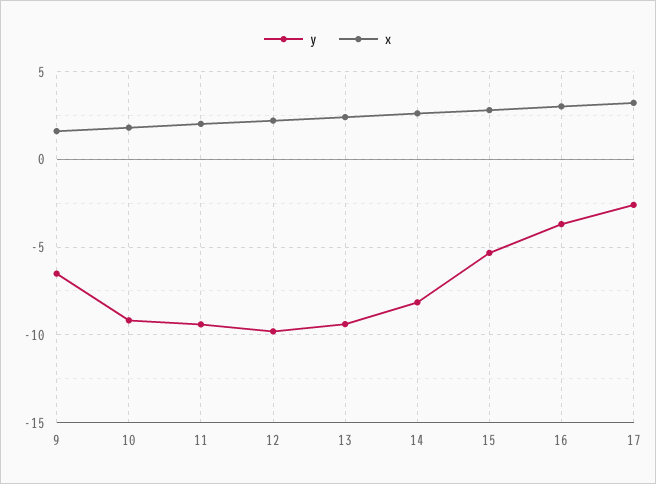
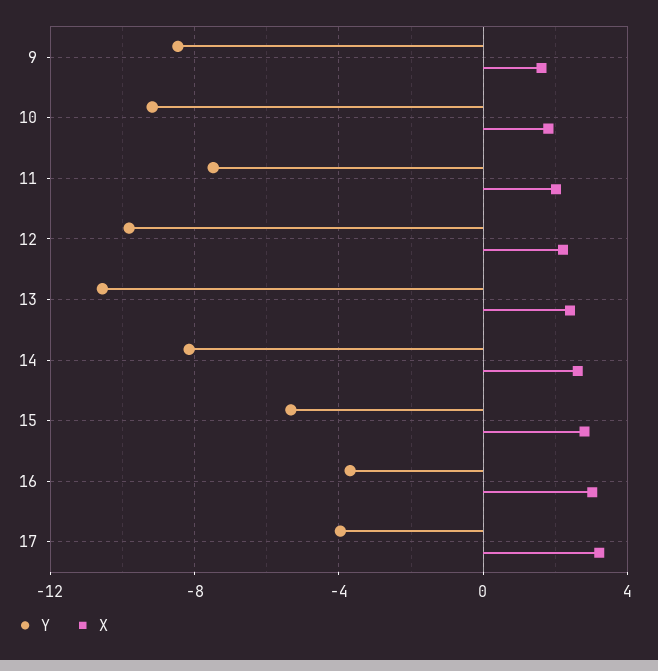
  {
    "y": {
-     "9": -6.5,
+     "9": -8.5,
      "10": -9,
-     "11": -9.5,
+     "11": -7.5,
      "12": -10,
-     "13": -9.5,
+     "13": -10.5,
      "14": -8,
      "15": -5.5,
      "16": -3.5,
-     "17": -2.5
+     "17": -4
    },
    "x": {
      "9": 1.5,
      "10": 2,
      "11": 2,
      "12": 2,
      "13": 2.5,
      "14": 2.5,
      "15": 3,
      "16": 3,
      "17": 3
    }
  }

